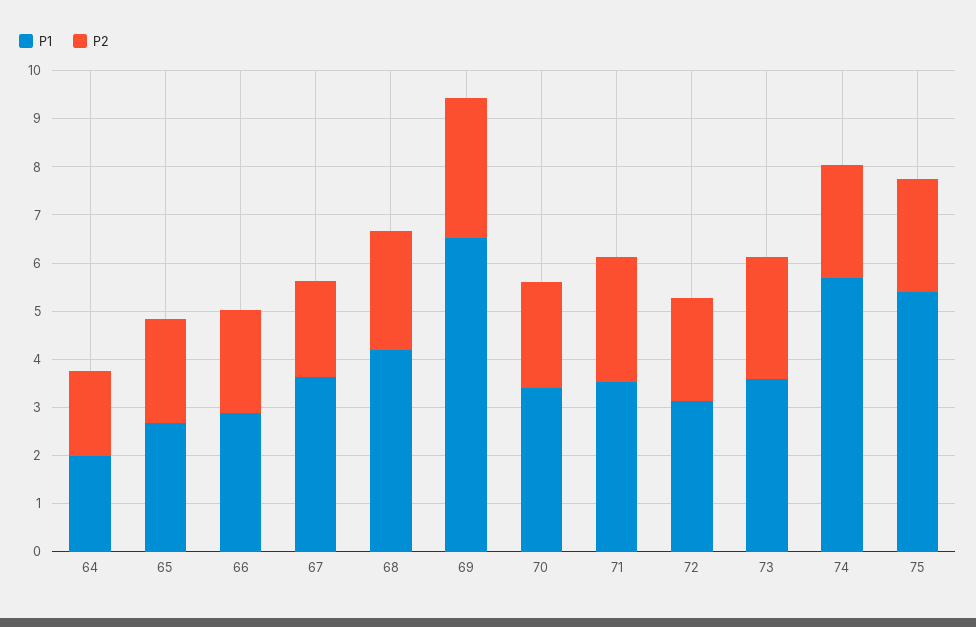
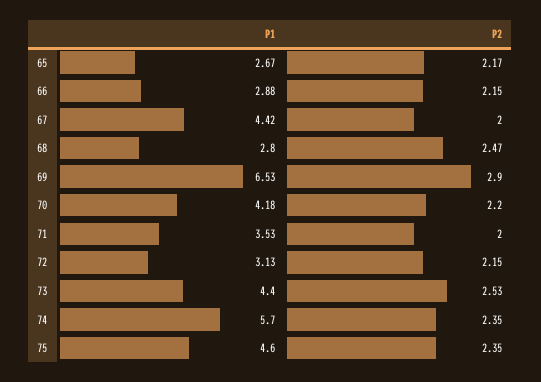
  {
    "P1": {
-     "64": 2,
      "65": 2.67,
      "66": 2.88,
-     "67": 3.6,
+     "67": 4.42,
-     "68": 4.2,
+     "68": 2.8,
      "69": 6.53,
-     "70": 3.4,
+     "70": 4.18,
      "71": 3.53,
      "72": 3.13,
-     "73": 3.6,
+     "73": 4.4,
      "74": 5.7,
-     "75": 5.4
+     "75": 4.6
    },
    "P2": {
-     "64": 1.8,
      "65": 2.17,
      "66": 2.15,
      "67": 2,
      "68": 2.47,
      "69": 2.9,
      "70": 2.2,
-     "71": 2.6,
+     "71": 2,
      "72": 2.15,
      "73": 2.53,
      "74": 2.35,
      "75": 2.35
    }
  }

